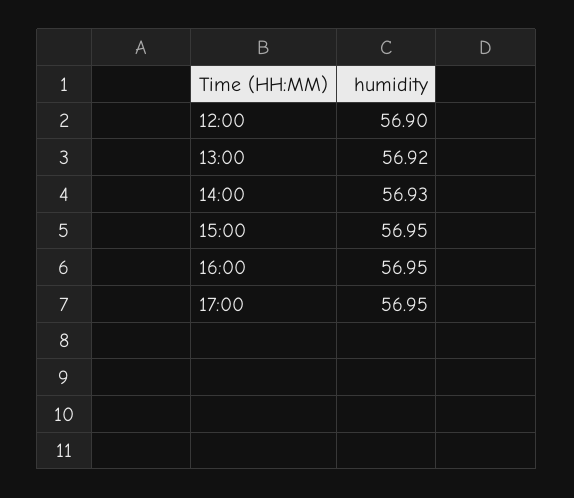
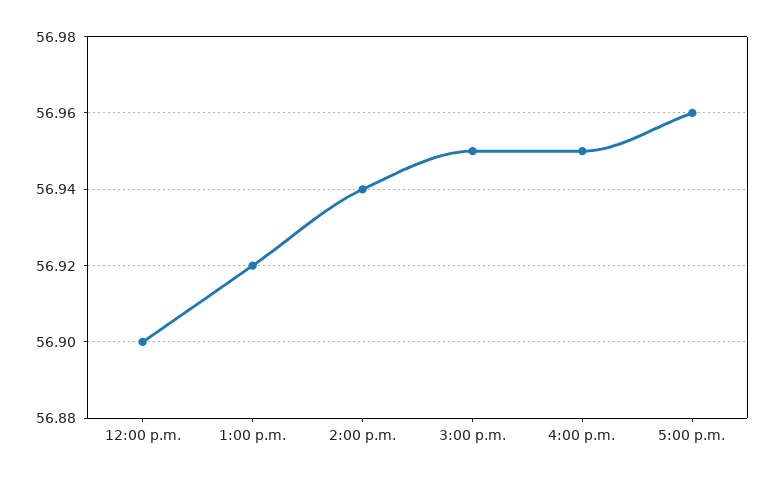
  {
    "12:00": 56.9,
    "13:00": 56.92,
-   "14:00": 56.93,
+   "14:00": 56.94,
    "15:00": 56.95,
    "16:00": 56.95,
-   "17:00": 56.95
+   "17:00": 56.96
  }

